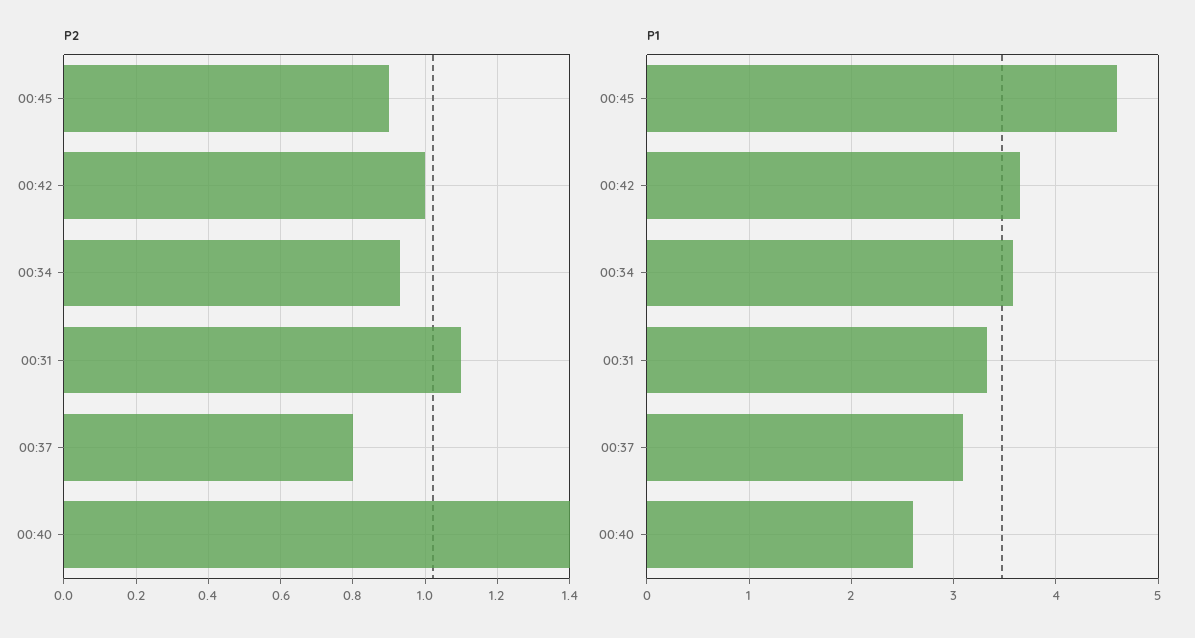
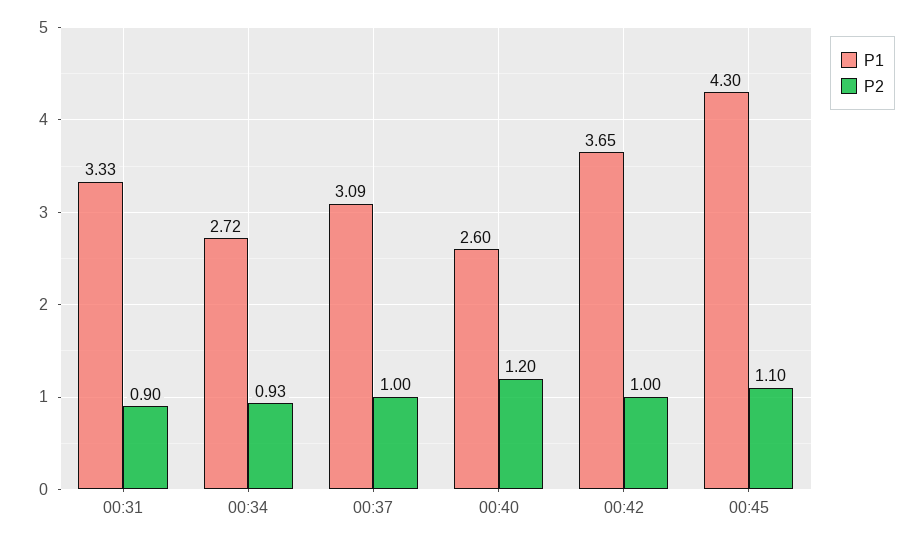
  {
    "P2": {
-     "00:45": 0.9,
+     "00:45": 1.1,
      "00:42": 1,
      "00:34": 0.93,
-     "00:31": 1.1,
+     "00:31": 0.9,
-     "00:37": 0.8,
+     "00:37": 1,
-     "00:40": 1.4
+     "00:40": 1.2
    },
    "P1": {
-     "00:45": 4.6,
+     "00:45": 4.3,
      "00:42": 3.65,
-     "00:34": 3.6,
+     "00:34": 2.72,
      "00:31": 3.33,
      "00:37": 3.09,
      "00:40": 2.6
    }
  }

